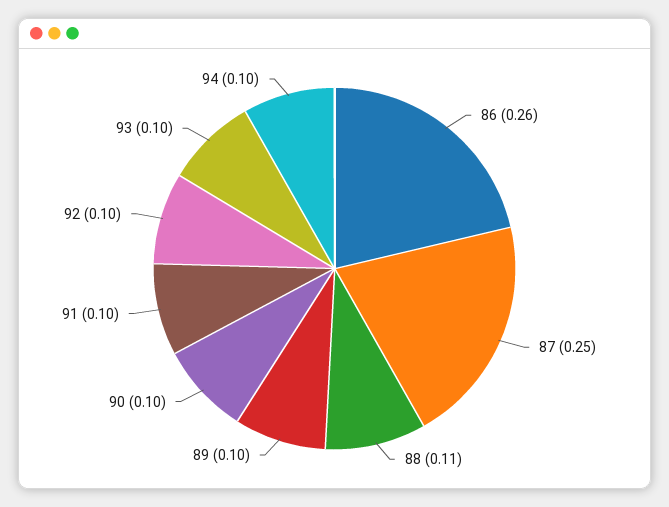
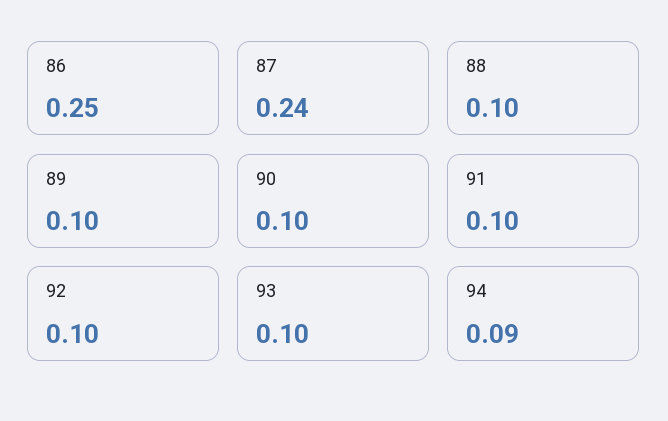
  {
-   "86": 0.26,
+   "86": 0.25,
-   "87": 0.25,
+   "87": 0.24,
-   "88": 0.11,
+   "88": 0.1,
    "89": 0.1,
    "90": 0.1,
    "91": 0.1,
    "92": 0.1,
    "93": 0.1,
-   "94": 0.1
+   "94": 0.09
  }

